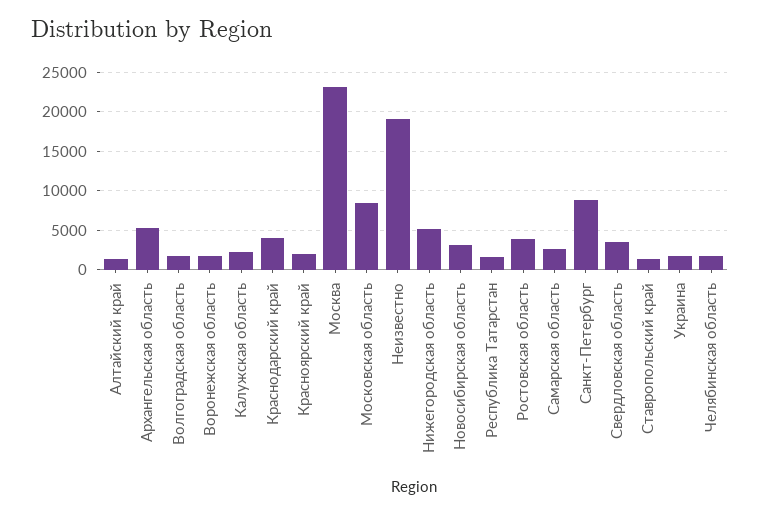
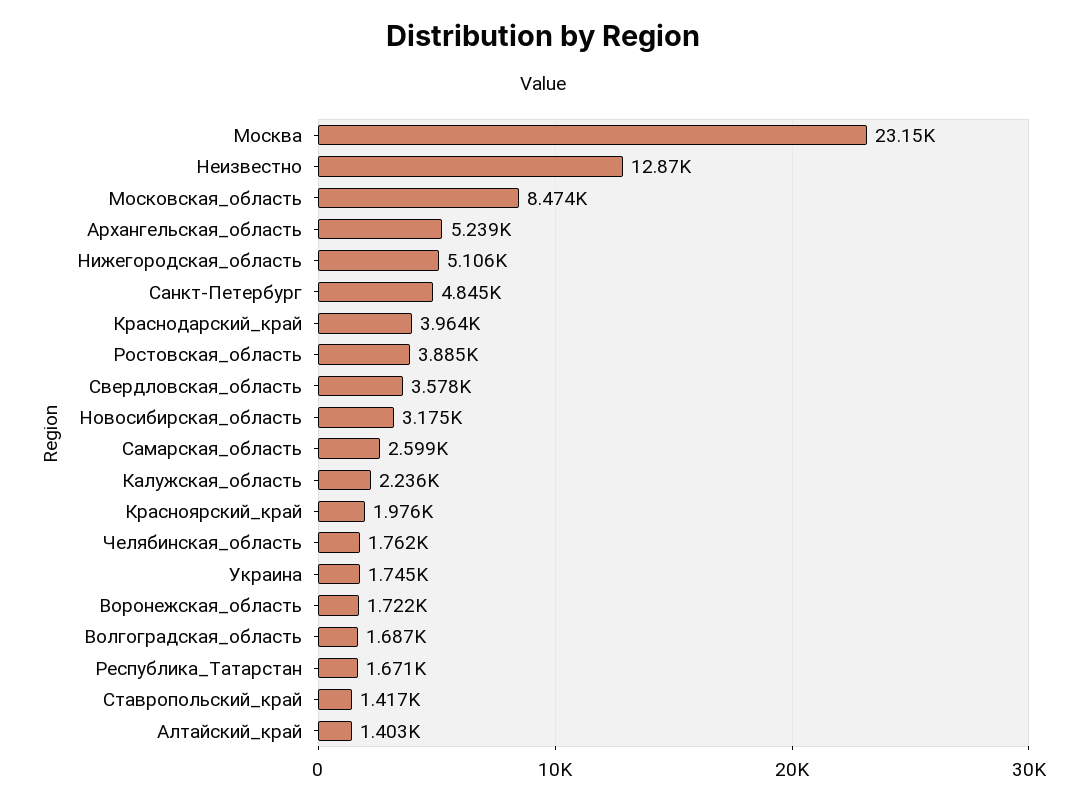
  {
    "Алтайский край": 1403,
    "Архангельская область": 5239,
    "Волгоградская область": 1687,
    "Воронежская область": 1722,
    "Калужская область": 2236,
    "Краснодарский край": 3964,
    "Красноярский край": 1976,
    "Москва": 23150,
    "Московская область": 8474,
-   "Неизвестно": 19000,
+   "Неизвестно": 12870,
    "Нижегородская область": 5106,
    "Новосибирская область": 3175,
    "Республика Татарстан": 1671,
    "Ростовская область": 3885,
    "Самарская область": 2599,
-   "Санкт-Петербург": 9000,
+   "Санкт-Петербург": 4845,
    "Свердловская область": 3578,
    "Ставропольский край": 1417,
    "Украина": 1745,
    "Челябинская область": 1762
  }

